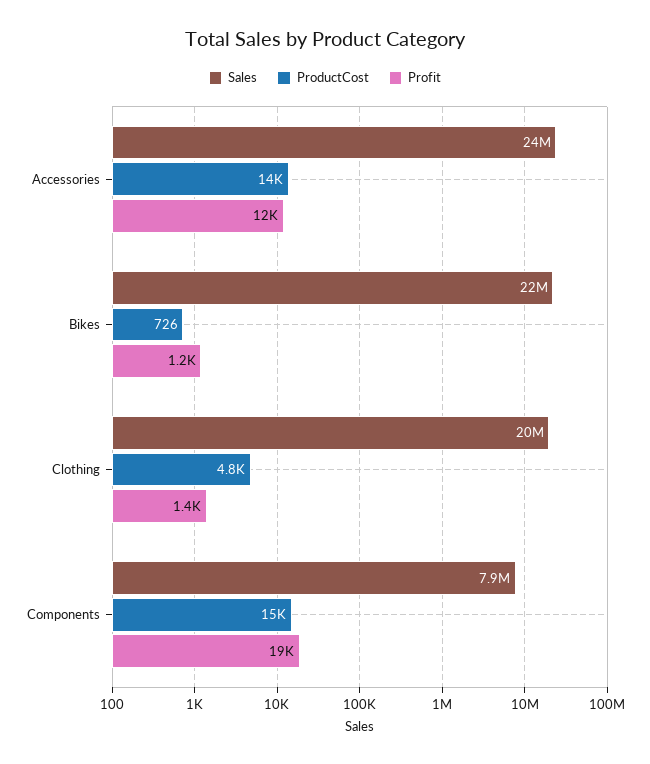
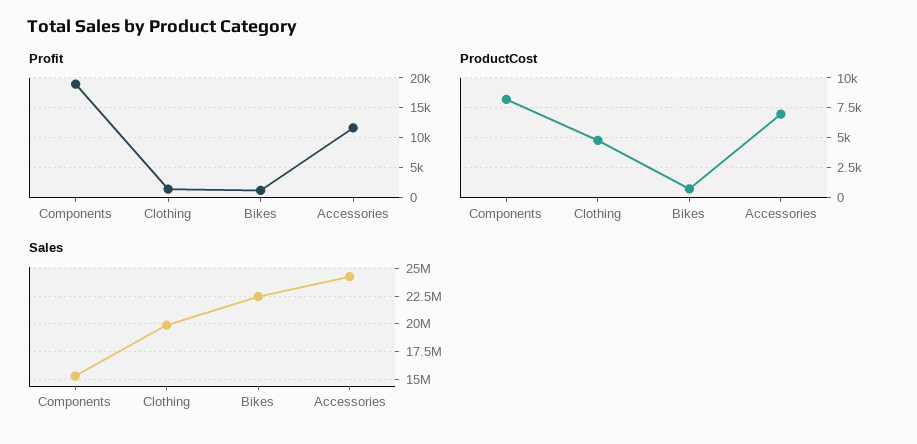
  {
    "Sales": {
      "Accessories": 24000000,
      "Bikes": 22000000,
      "Clothing": 20000000,
-     "Components": 7900000
+     "Components": 15000000
    },
    "ProductCost": {
-     "Accessories": 14000,
+     "Accessories": 7500,
      "Bikes": 726,
      "Clothing": 4800,
-     "Components": 15000
+     "Components": 7500
    },
    "Profit": {
      "Accessories": 12000,
      "Bikes": 1200,
      "Clothing": 1400,
      "Components": 19000
    }
  }

